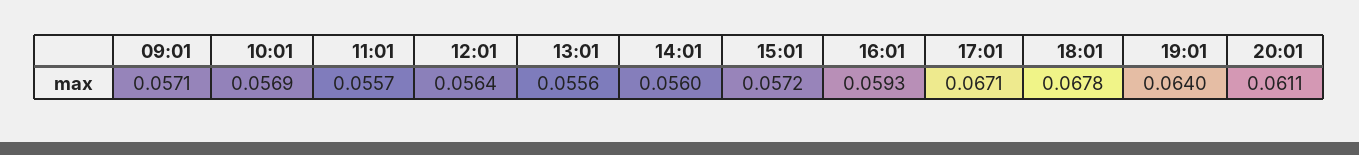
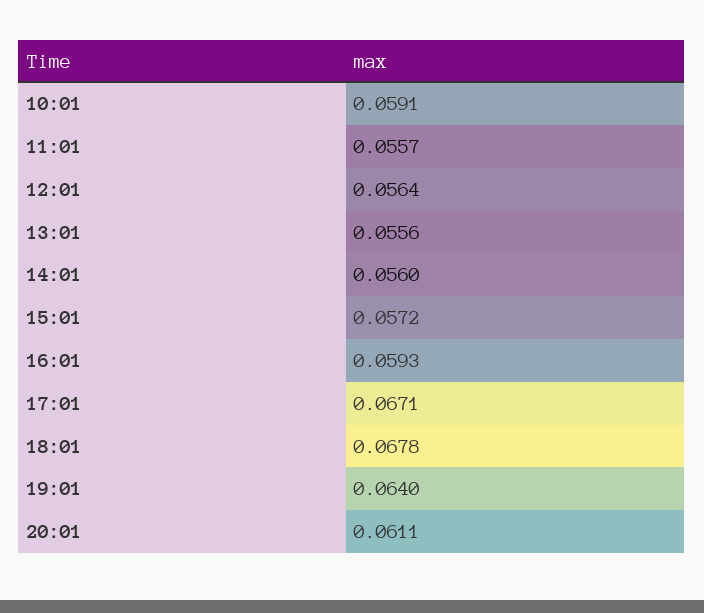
  {
-   "09:01": 0.0571,
-   "10:01": 0.0569,
+   "10:01": 0.0591,
    "11:01": 0.0557,
    "12:01": 0.0564,
    "13:01": 0.0556,
    "14:01": 0.056,
    "15:01": 0.0572,
    "16:01": 0.0593,
    "17:01": 0.0671,
    "18:01": 0.0678,
    "19:01": 0.064,
    "20:01": 0.0611
  }

